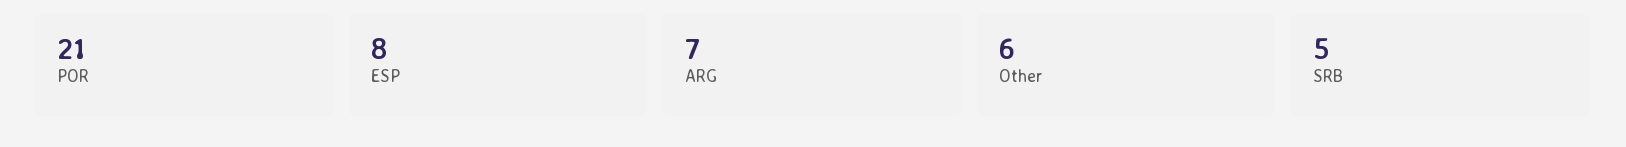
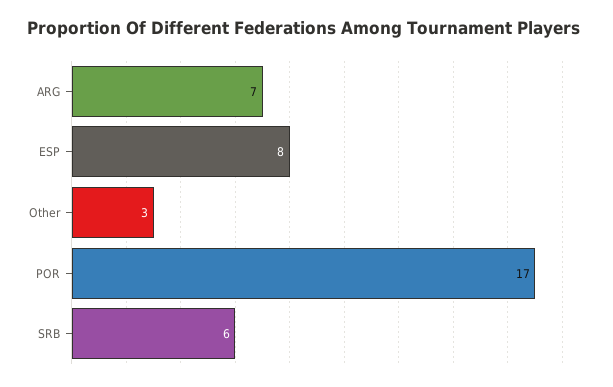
  {
-   "POR": 21,
+   "POR": 17,
    "ESP": 8,
    "ARG": 7,
-   "Other": 6,
+   "Other": 3,
-   "SRB": 5
+   "SRB": 6
  }

